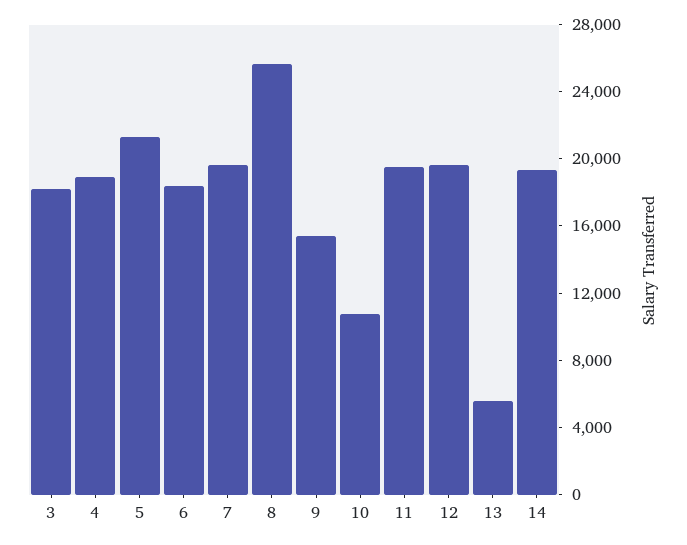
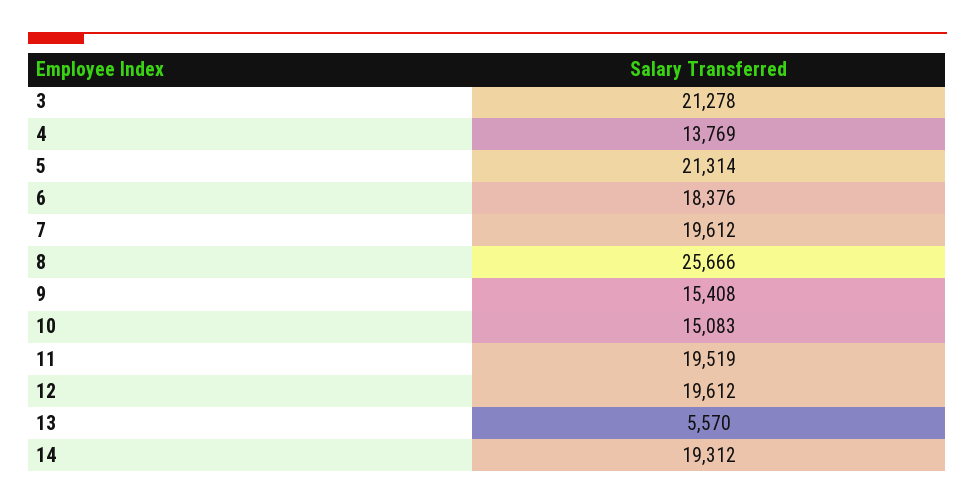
  {
-   "3": 18000,
+   "3": 21278,
-   "4": 19000,
+   "4": 13769,
    "5": 21314,
    "6": 18376,
    "7": 19612,
    "8": 25666,
    "9": 15408,
-   "10": 11000,
+   "10": 15083,
    "11": 19519,
    "12": 19612,
    "13": 5570,
    "14": 19312
  }

